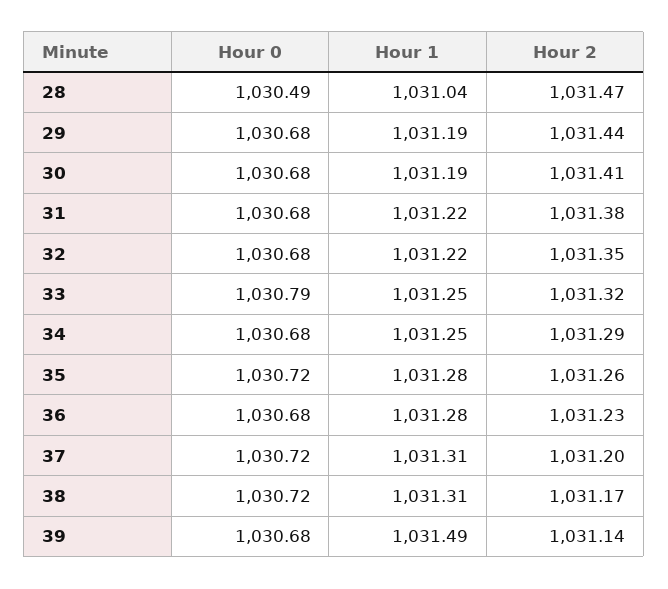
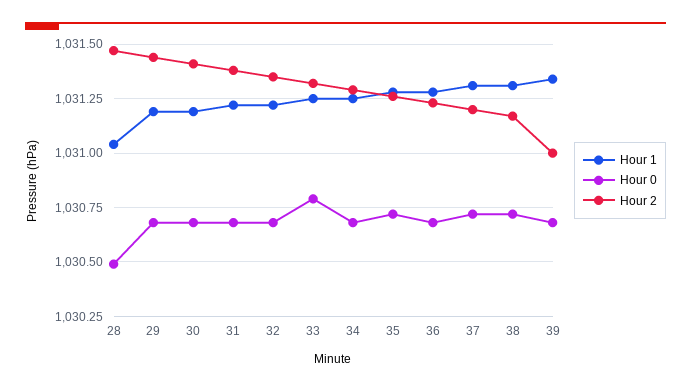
  {
    "Hour 0": {
      "28": 1030.49,
      "29": 1030.68,
      "30": 1030.68,
      "31": 1030.68,
      "32": 1030.68,
      "33": 1030.79,
      "34": 1030.68,
      "35": 1030.72,
      "36": 1030.68,
      "37": 1030.72,
      "38": 1030.72,
      "39": 1030.68
    },
    "Hour 1": {
      "28": 1031.04,
      "29": 1031.19,
      "30": 1031.19,
      "31": 1031.22,
      "32": 1031.22,
      "33": 1031.25,
      "34": 1031.25,
      "35": 1031.28,
      "36": 1031.28,
      "37": 1031.31,
      "38": 1031.31,
-     "39": 1031.49
+     "39": 1031.35
    },
    "Hour 2": {
      "28": 1031.47,
      "29": 1031.44,
      "30": 1031.41,
      "31": 1031.38,
      "32": 1031.35,
      "33": 1031.32,
      "34": 1031.29,
      "35": 1031.26,
      "36": 1031.23,
      "37": 1031.2,
      "38": 1031.17,
-     "39": 1031.14
+     "39": 1031
    }
  }

